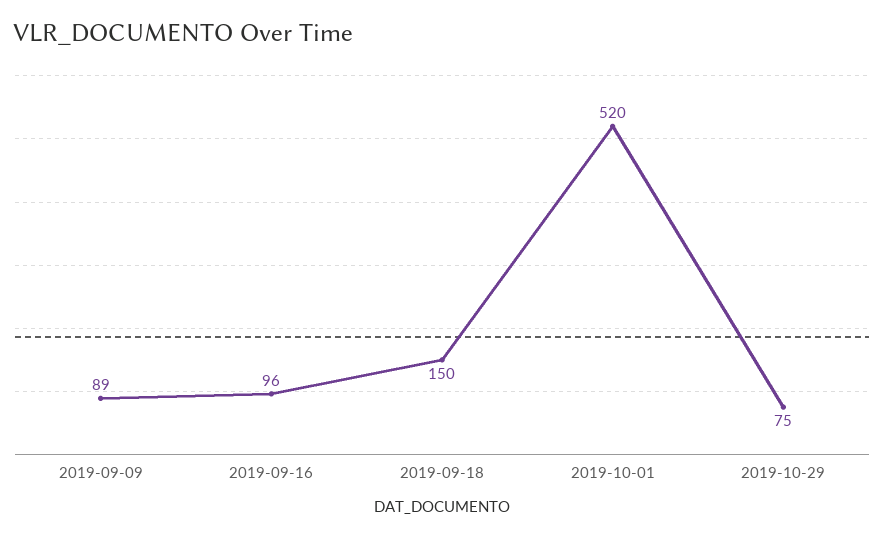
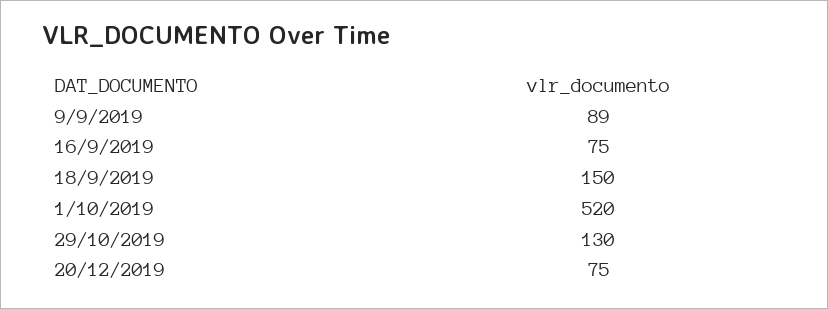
  {
    "2019-09-09": 89,
-   "2019-09-16": 96,
+   "2019-09-16": 75,
    "2019-09-18": 150,
    "2019-10-01": 520,
-   "2019-10-29": 75
+   "2019-10-29": 130,
+   "20/12/2019": 75
  }

